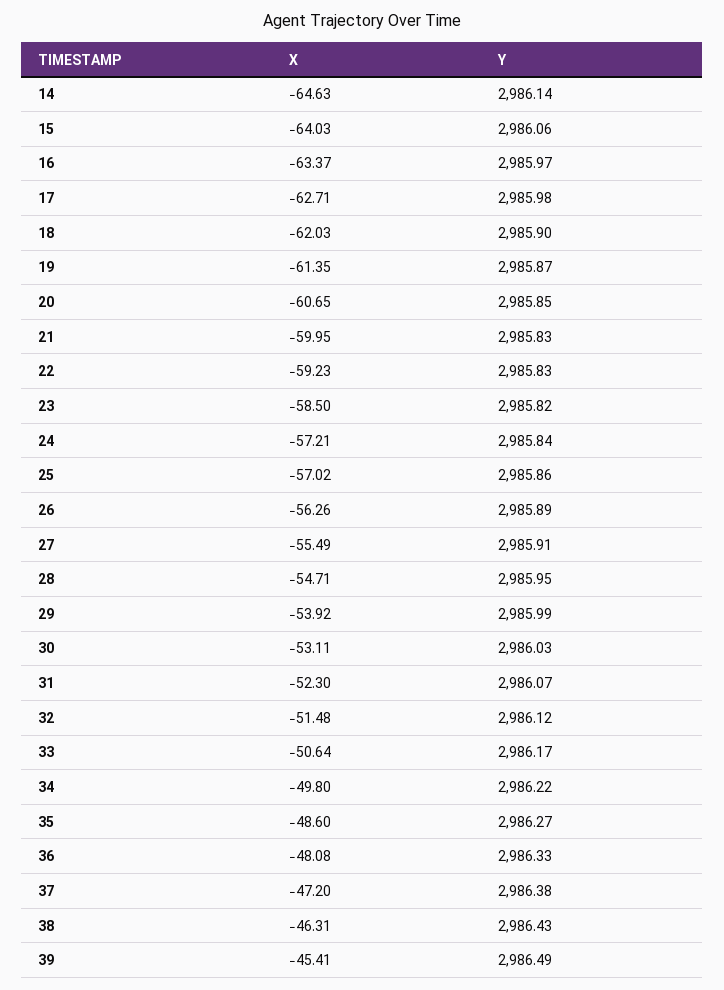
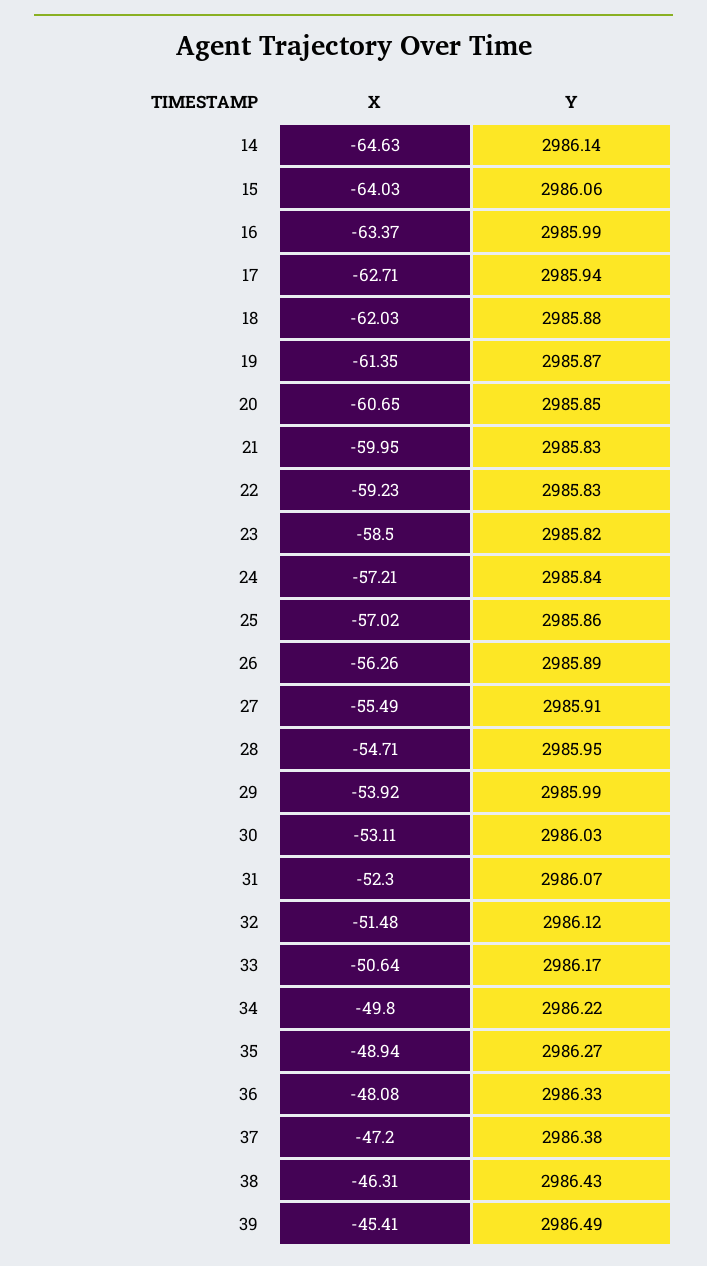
  {
    "X": {
      "14": -64.63,
      "15": -64.03,
      "16": -63.37,
      "17": -62.71,
      "18": -62.03,
      "19": -61.35,
      "20": -60.65,
      "21": -59.95,
      "22": -59.23,
      "23": -58.5,
      "24": -57.21,
      "25": -57.02,
      "26": -56.26,
      "27": -55.49,
      "28": -54.71,
      "29": -53.92,
      "30": -53.11,
      "31": -52.3,
      "32": -51.48,
      "33": -50.64,
      "34": -49.8,
-     "35": -48.6,
+     "35": -48.94,
      "36": -48.08,
      "37": -47.2,
      "38": -46.31,
      "39": -45.41
    },
    "Y": {
      "14": 2986.14,
      "15": 2986.06,
-     "16": 2985.97,
+     "16": 2985.99,
-     "17": 2985.98,
+     "17": 2985.94,
-     "18": 2985.9,
+     "18": 2985.88,
      "19": 2985.87,
      "20": 2985.85,
      "21": 2985.83,
      "22": 2985.83,
      "23": 2985.82,
      "24": 2985.84,
      "25": 2985.86,
      "26": 2985.89,
      "27": 2985.91,
      "28": 2985.95,
      "29": 2985.99,
      "30": 2986.03,
      "31": 2986.07,
      "32": 2986.12,
      "33": 2986.17,
      "34": 2986.22,
      "35": 2986.27,
      "36": 2986.33,
      "37": 2986.38,
      "38": 2986.43,
      "39": 2986.49
    }
  }

